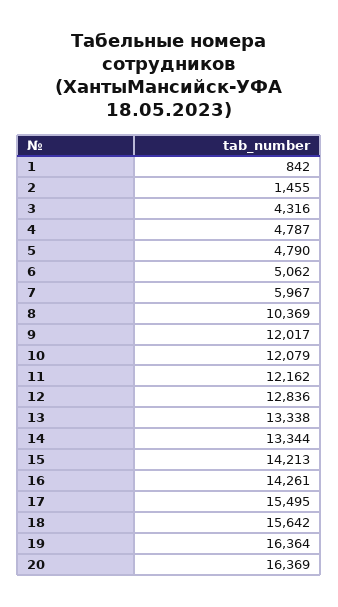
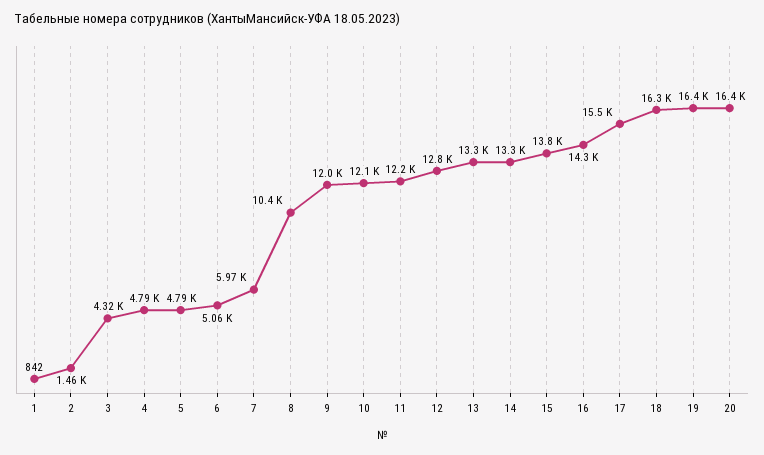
  {
    "1": 842,
    "2": 1455,
    "3": 4316,
    "4": 4787,
    "5": 4790,
    "6": 5062,
    "7": 5967,
    "8": 10369,
    "9": 12017,
    "10": 12079,
    "11": 12162,
    "12": 12836,
    "13": 13338,
    "14": 13344,
-   "15": 14213,
+   "15": 13800,
    "16": 14261,
    "17": 15495,
-   "18": 15642,
+   "18": 16300,
    "19": 16364,
    "20": 16369
  }

